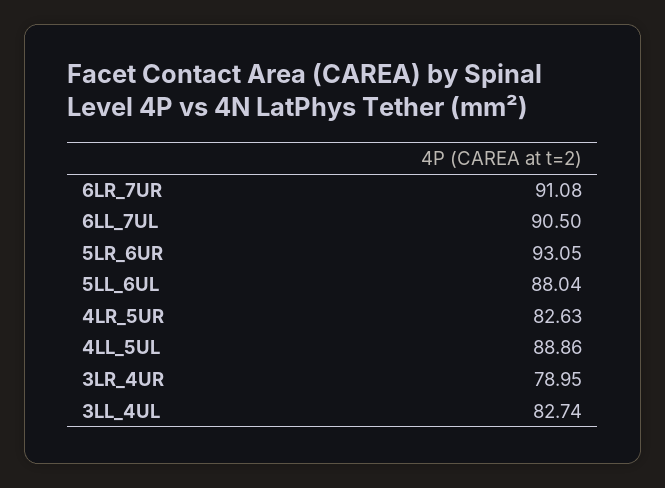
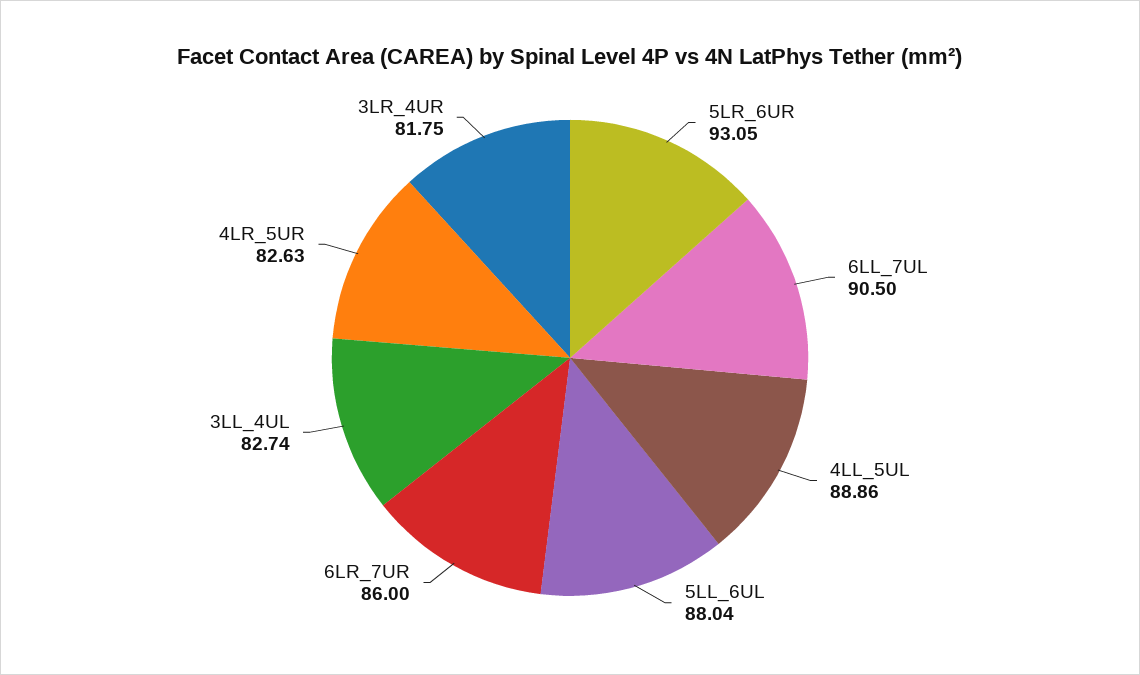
  {
-   "6LR_7UR": 91.08,
+   "6LR_7UR": 86,
    "6LL_7UL": 90.5,
    "5LR_6UR": 93.05,
    "5LL_6UL": 88.04,
    "4LR_5UR": 82.63,
    "4LL_5UL": 88.86,
-   "3LR_4UR": 78.95,
+   "3LR_4UR": 81.75,
    "3LL_4UL": 82.74
  }

